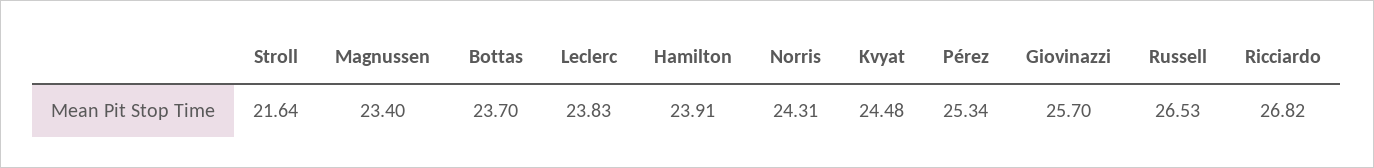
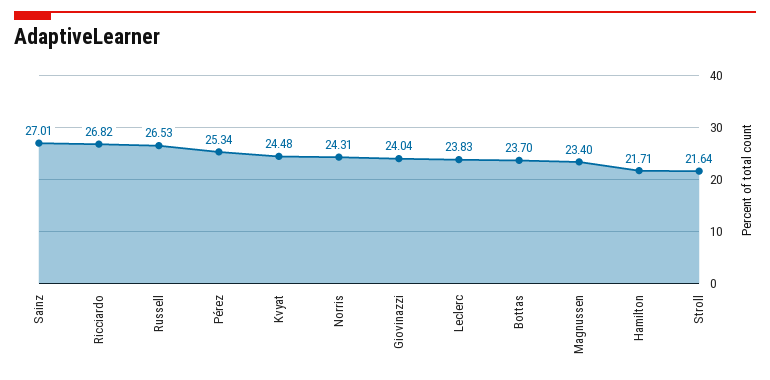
  {
    "Stroll": 21.64,
    "Magnussen": 23.4,
    "Bottas": 23.7,
    "Leclerc": 23.83,
-   "Hamilton": 23.91,
+   "Hamilton": 21.71,
    "Norris": 24.31,
    "Kvyat": 24.48,
    "Pérez": 25.34,
-   "Giovinazzi": 25.7,
+   "Giovinazzi": 24.04,
    "Russell": 26.53,
-   "Ricciardo": 26.82
+   "Ricciardo": 26.82,
+   "Sainz": 27.01
  }

